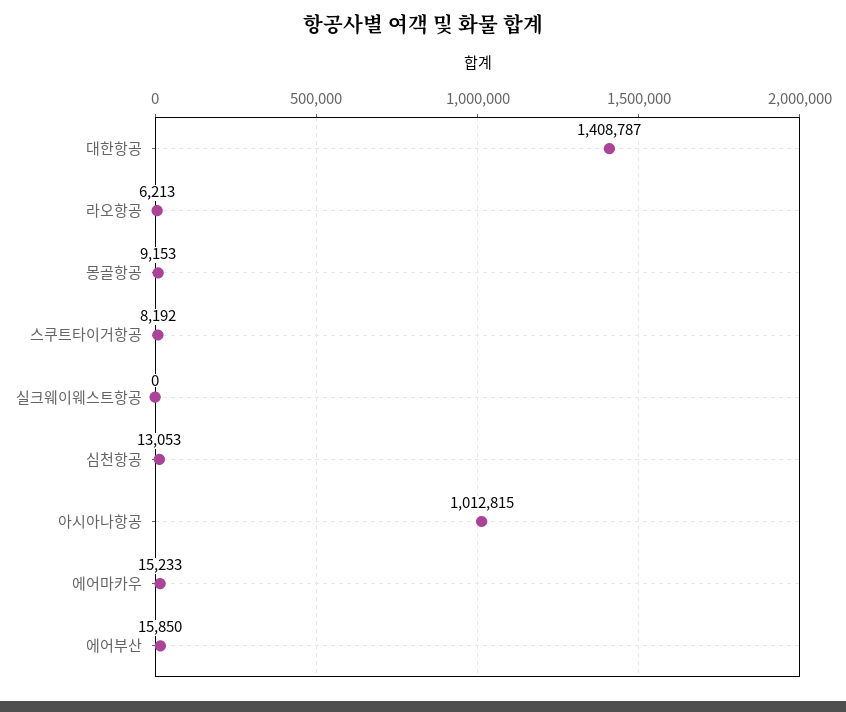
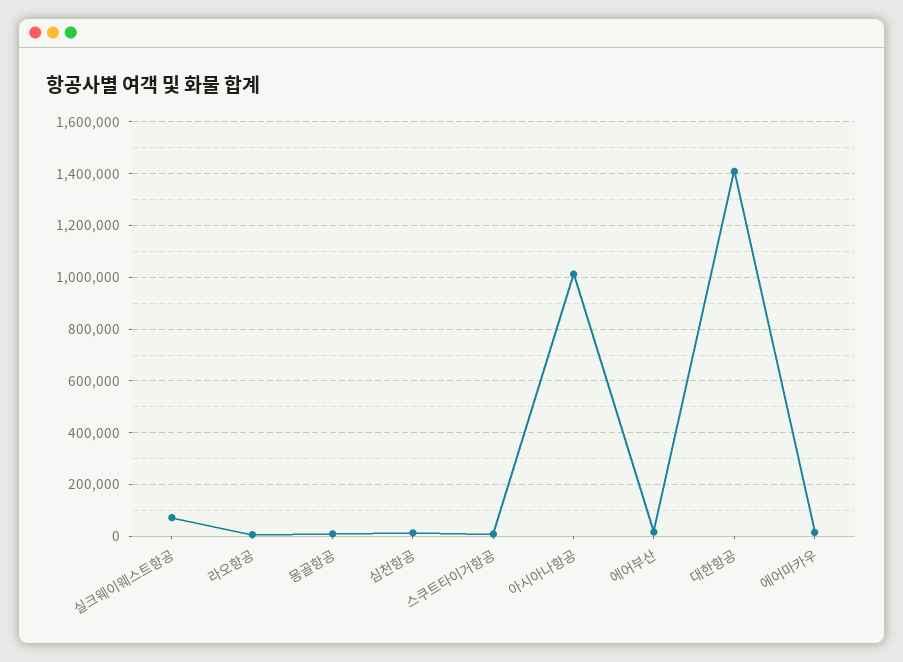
  {
    "대한항공": 1408787,
    "라오항공": 6213,
    "몽골항공": 9153,
    "스쿠트타이거항공": 8192,
-   "실크웨이웨스트항공": 0,
+   "실크웨이웨스트항공": 75000,
    "심천항공": 13053,
    "아시아나항공": 1012815,
    "에어마카우": 15233,
    "에어부산": 15850
  }

